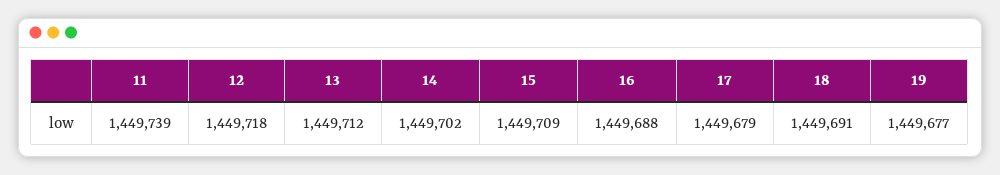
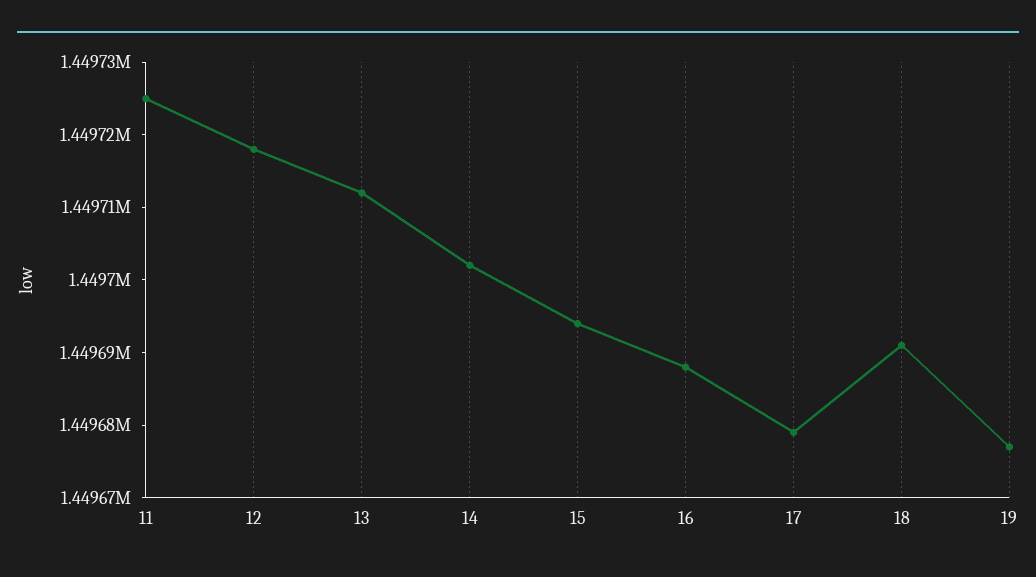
  {
-   "11": 1449739,
+   "11": 1449725,
    "12": 1449718,
    "13": 1449712,
    "14": 1449702,
-   "15": 1449709,
+   "15": 1449695,
    "16": 1449688,
    "17": 1449679,
    "18": 1449691,
    "19": 1449677
  }

